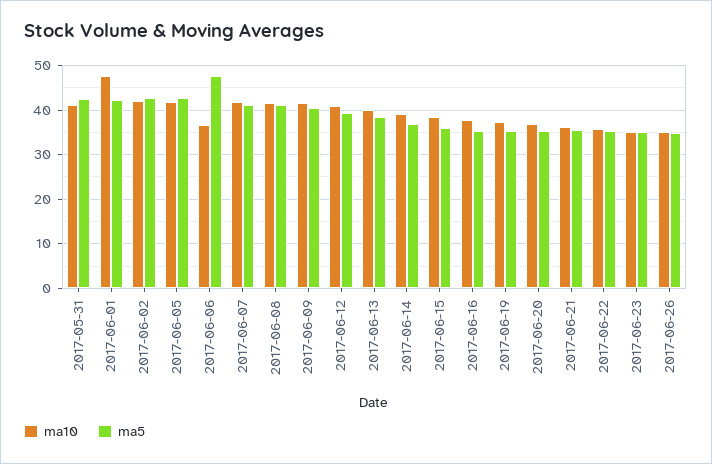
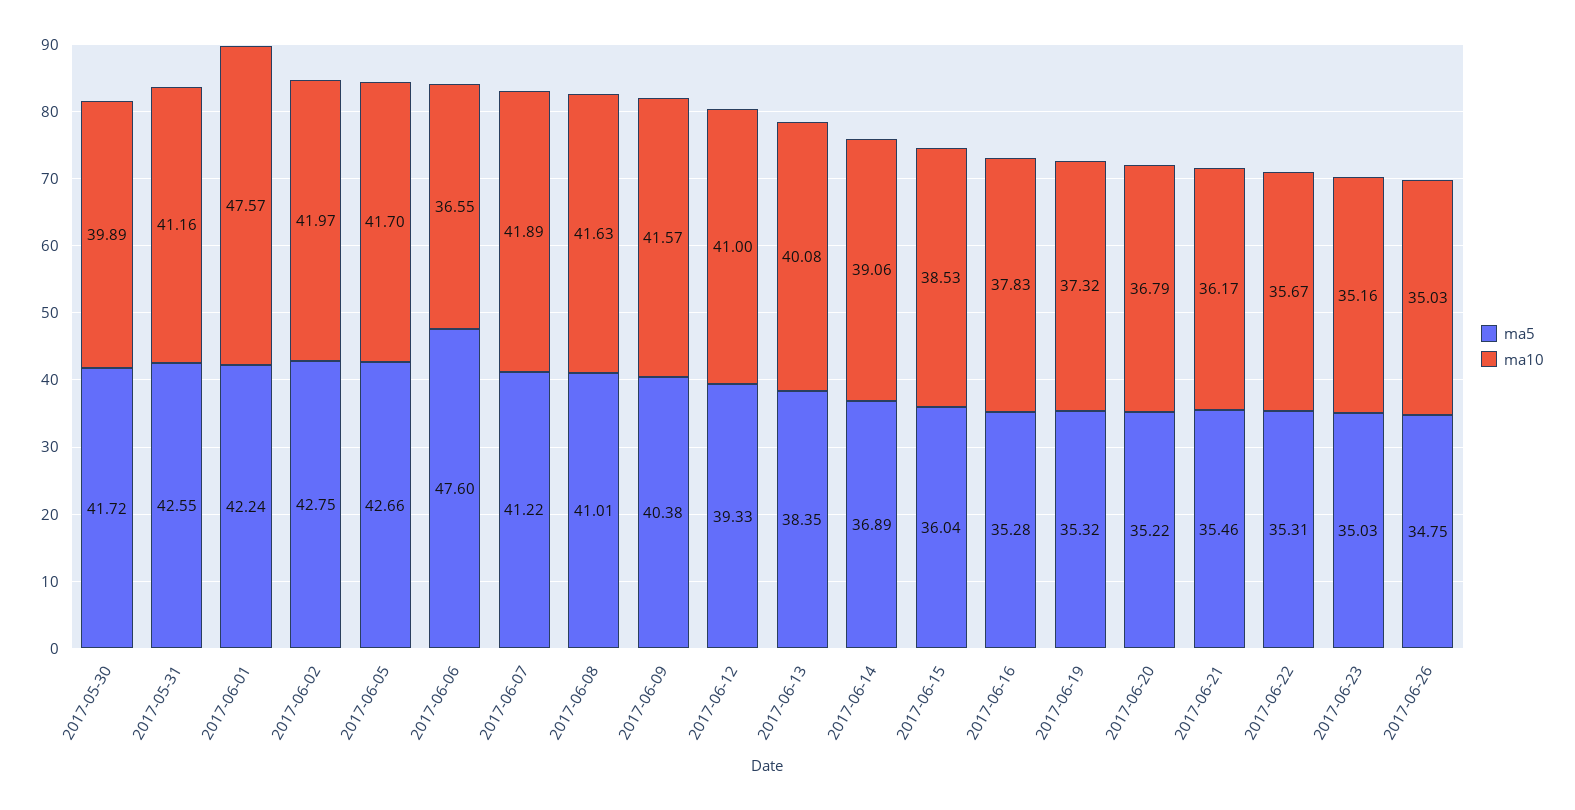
  {
    "ma10": {
      "2017-05-31": 41.16,
      "2017-06-01": 47.57,
      "2017-06-02": 41.97,
      "2017-06-05": 41.7,
      "2017-06-06": 36.55,
      "2017-06-07": 41.89,
      "2017-06-08": 41.63,
      "2017-06-09": 41.57,
      "2017-06-12": 41,
      "2017-06-13": 40.08,
      "2017-06-14": 39.06,
      "2017-06-15": 38.53,
      "2017-06-16": 37.83,
      "2017-06-19": 37.32,
      "2017-06-20": 36.79,
      "2017-06-21": 36.17,
      "2017-06-22": 35.67,
      "2017-06-23": 35.16,
-     "2017-06-26": 35.03
+     "2017-06-26": 35.03,
+     "2017-05-30": 39.89
    },
    "ma5": {
      "2017-05-31": 42.55,
      "2017-06-01": 42.24,
      "2017-06-02": 42.75,
      "2017-06-05": 42.66,
      "2017-06-06": 47.6,
      "2017-06-07": 41.22,
      "2017-06-08": 41.01,
      "2017-06-09": 40.38,
      "2017-06-12": 39.33,
      "2017-06-13": 38.35,
      "2017-06-14": 36.89,
      "2017-06-15": 36.04,
      "2017-06-16": 35.28,
      "2017-06-19": 35.32,
      "2017-06-20": 35.22,
      "2017-06-21": 35.46,
      "2017-06-22": 35.31,
      "2017-06-23": 35.03,
-     "2017-06-26": 34.75
+     "2017-06-26": 34.75,
+     "2017-05-30": 41.72
    }
  }

